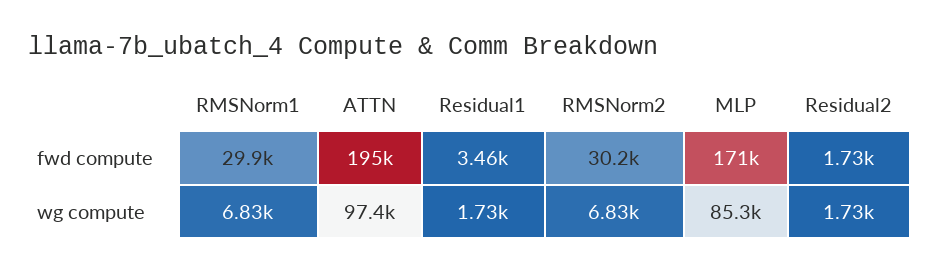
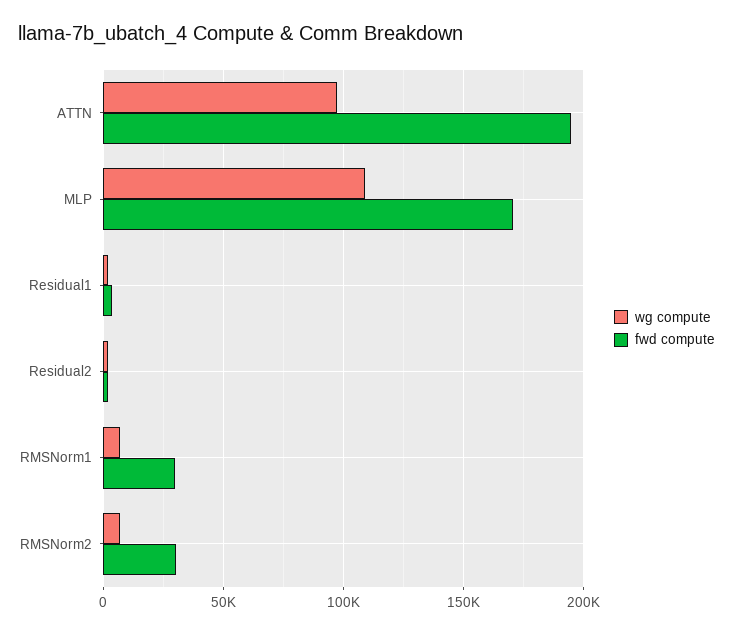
  {
    "fwd compute": {
      "RMSNorm1": 29900,
      "ATTN": 195000,
      "Residual1": 3460,
      "RMSNorm2": 30200,
      "MLP": 171000,
      "Residual2": 1730
    },
    "wg compute": {
      "RMSNorm1": 6830,
      "ATTN": 97400,
      "Residual1": 1730,
      "RMSNorm2": 6830,
-     "MLP": 85300,
+     "MLP": 110000,
      "Residual2": 1730
    }
  }

